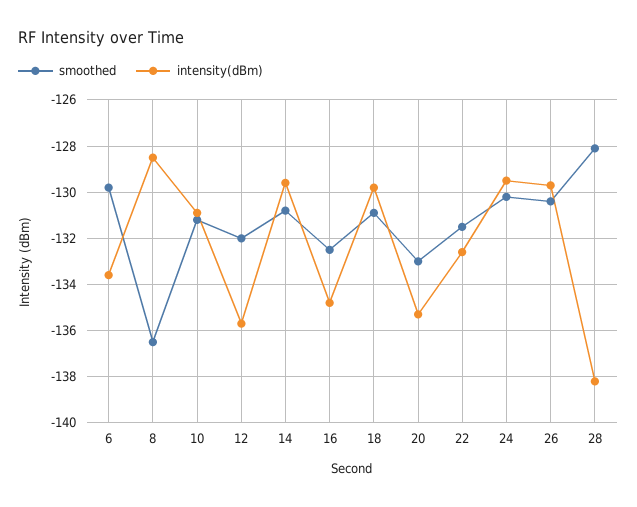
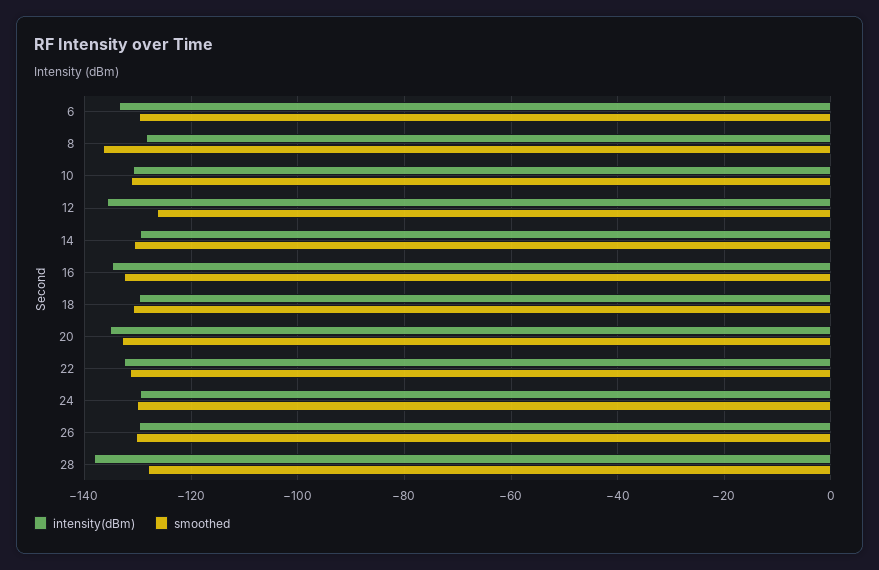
  {
    "smoothed": {
      "6": -130,
      "8": -136.5,
      "10": -131,
-     "12": -132,
+     "12": -126,
      "14": -131,
      "16": -132.5,
      "18": -131,
      "20": -133,
      "22": -131.5,
      "24": -130,
      "26": -130.5,
      "28": -128
    },
    "intensity(dBm)": {
      "6": -133.5,
      "8": -128.5,
      "10": -131,
      "12": -135.5,
      "14": -129.5,
      "16": -135,
      "18": -130,
      "20": -135.5,
      "22": -132.5,
      "24": -129.5,
      "26": -129.5,
      "28": -138
    }
  }

